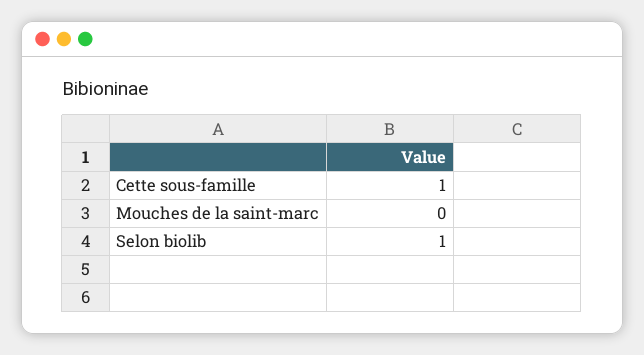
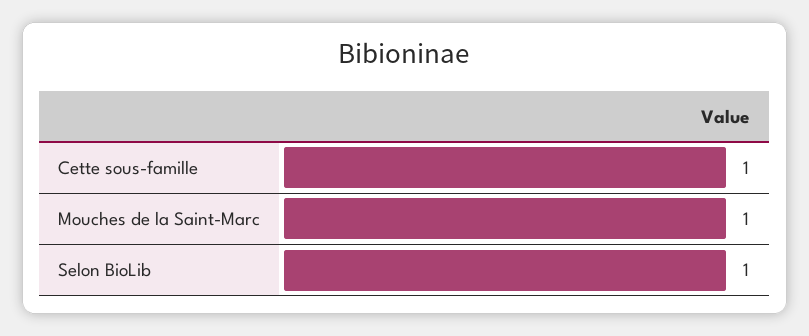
  {
    "Cette sous-famille": 1,
-   "Mouches de la saint-marc": 0,
+   "Mouches de la saint-marc": 1,
    "Selon biolib": 1
  }

